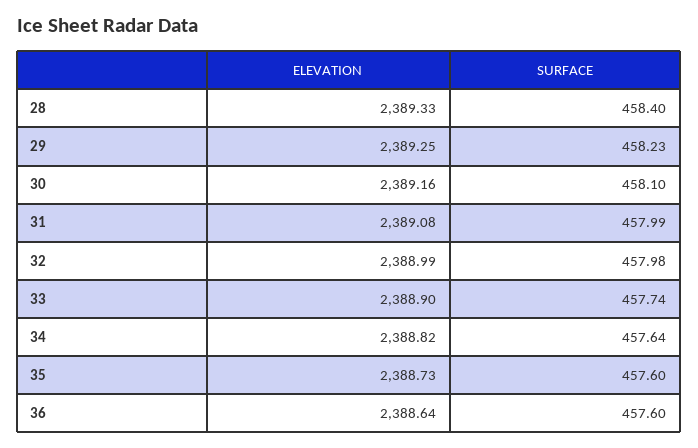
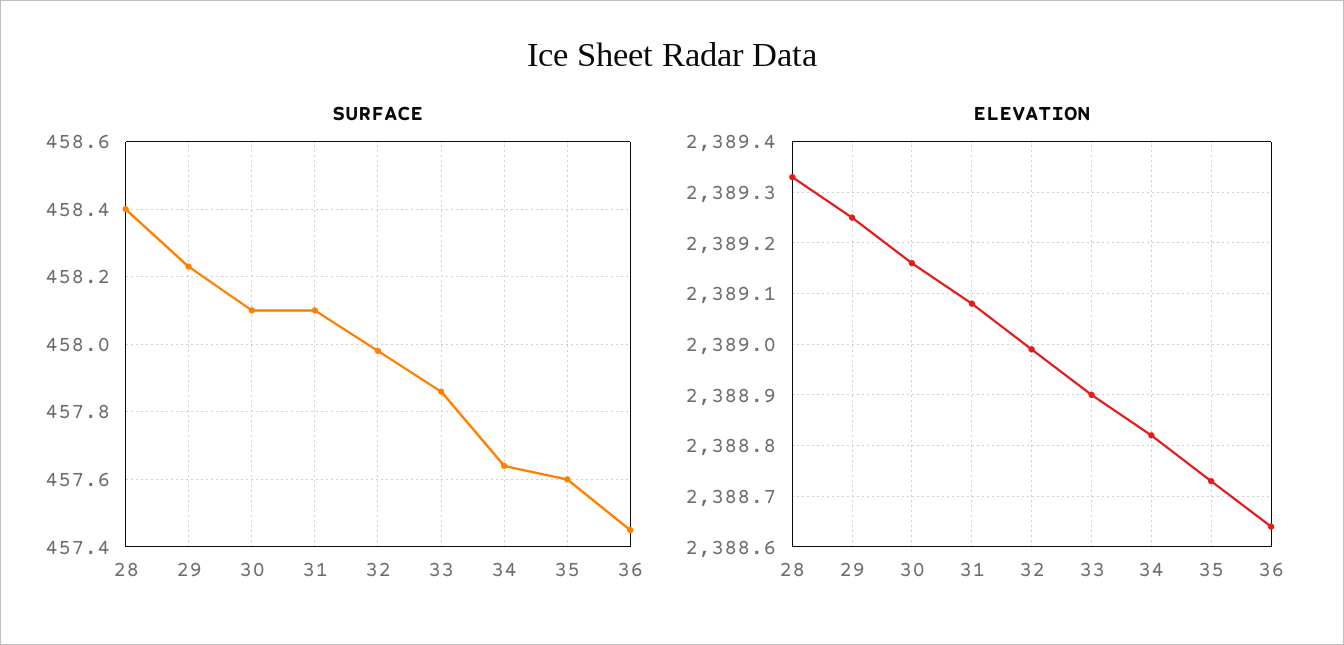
  {
    "ELEVATION": {
      "28": 2389.33,
      "29": 2389.25,
      "30": 2389.16,
      "31": 2389.08,
      "32": 2388.99,
      "33": 2388.9,
      "34": 2388.82,
      "35": 2388.73,
      "36": 2388.64
    },
    "SURFACE": {
      "28": 458.4,
      "29": 458.23,
      "30": 458.1,
-     "31": 457.99,
+     "31": 458.1,
      "32": 457.98,
-     "33": 457.74,
+     "33": 457.85,
      "34": 457.64,
      "35": 457.6,
-     "36": 457.6
+     "36": 457.45
    }
  }

